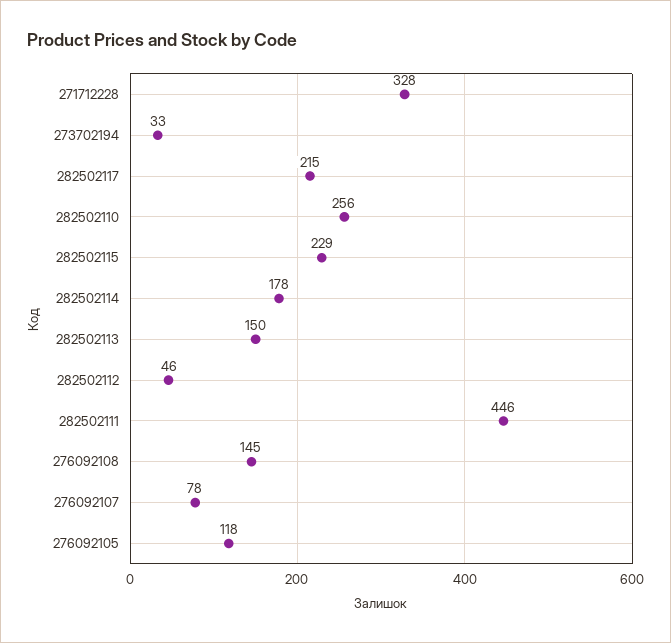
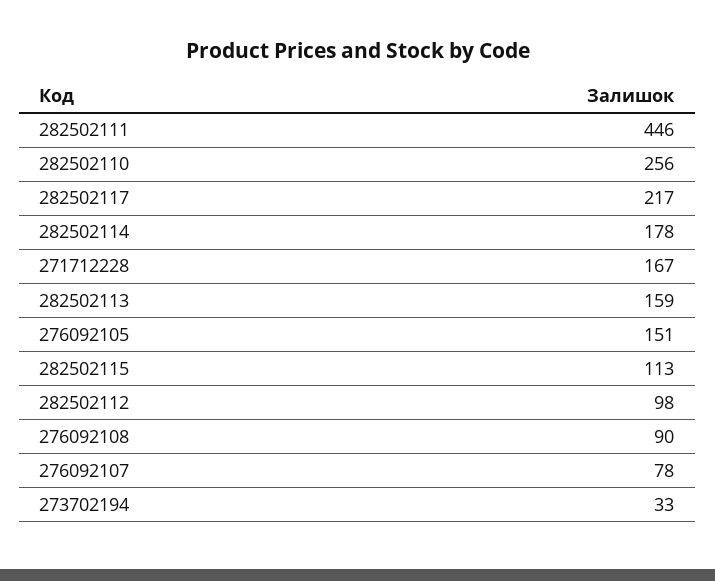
  {
-   "271712228": 328,
+   "271712228": 167,
    "273702194": 33,
-   "282502117": 215,
+   "282502117": 217,
    "282502110": 256,
-   "282502115": 229,
+   "282502115": 113,
    "282502114": 178,
-   "282502113": 150,
+   "282502113": 159,
-   "282502112": 46,
+   "282502112": 98,
    "282502111": 446,
-   "276092108": 145,
+   "276092108": 90,
    "276092107": 78,
-   "276092105": 118
+   "276092105": 151
  }

